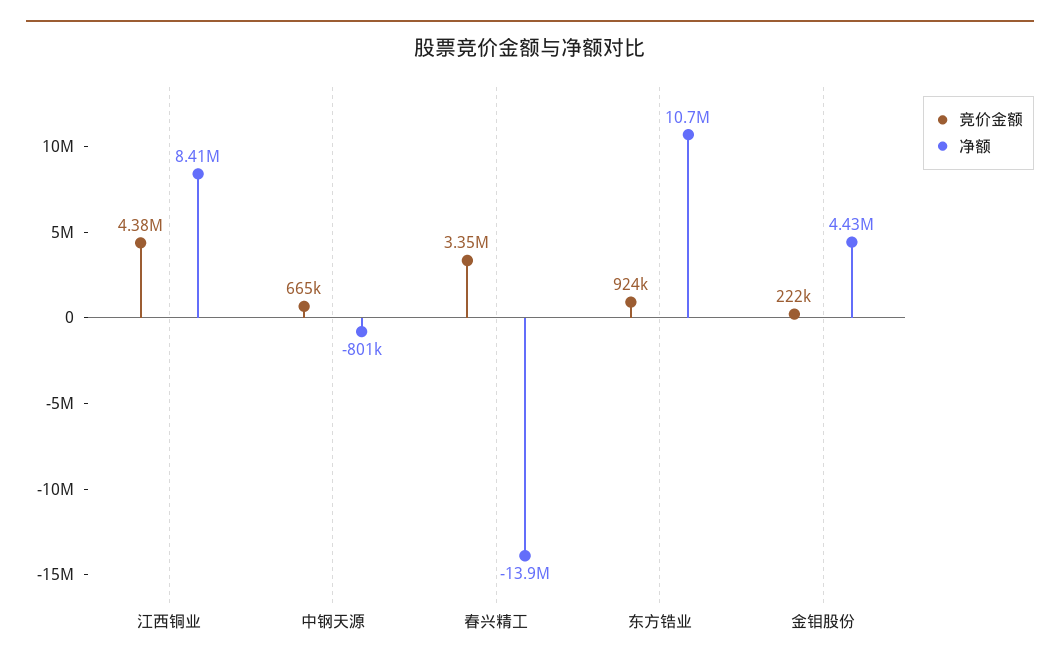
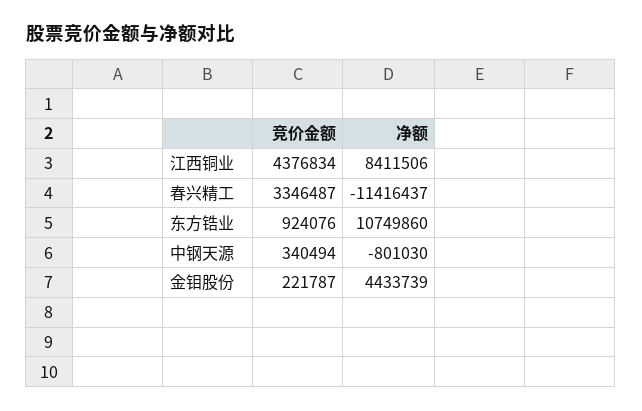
  {
    "竞价金额": {
      "江西铜业": 4376834,
-     "中钢天源": 665000,
+     "中钢天源": 340494,
      "春兴精工": 3346487,
      "东方锆业": 924076,
      "金钼股份": 221787
    },
    "净额": {
      "江西铜业": 8411506,
      "中钢天源": -801030,
-     "春兴精工": -13900000,
+     "春兴精工": -11416437,
      "东方锆业": 10749860,
      "金钼股份": 4433739
    }
  }

